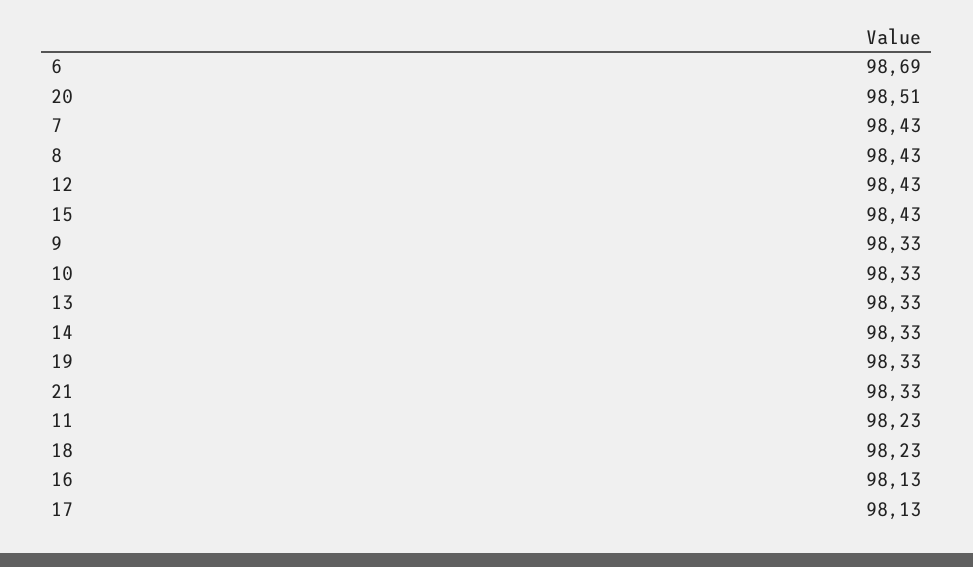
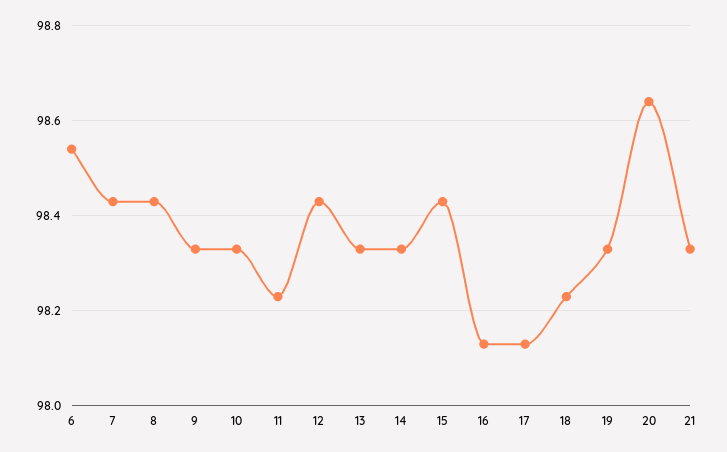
  {
-   "6": 98.69,
+   "6": 98.55,
-   "20": 98.51,
+   "20": 98.65,
    "7": 98.43,
    "8": 98.43,
    "12": 98.43,
    "15": 98.43,
    "9": 98.33,
    "10": 98.33,
    "13": 98.33,
    "14": 98.33,
    "19": 98.33,
    "21": 98.33,
    "11": 98.23,
    "18": 98.23,
    "16": 98.13,
    "17": 98.13
  }

